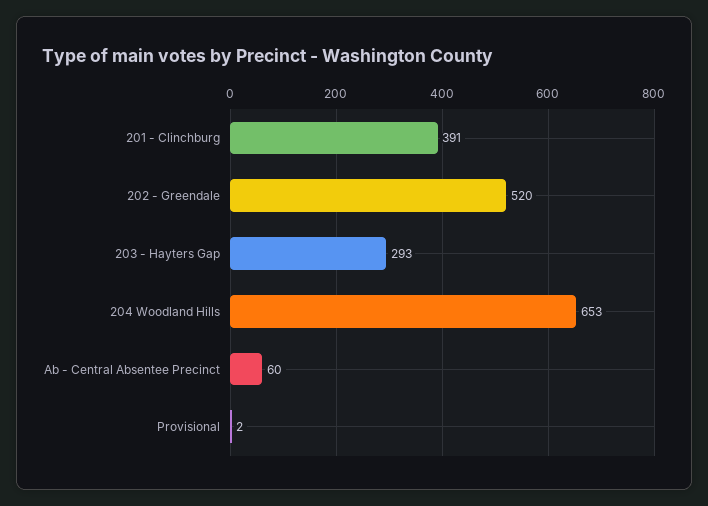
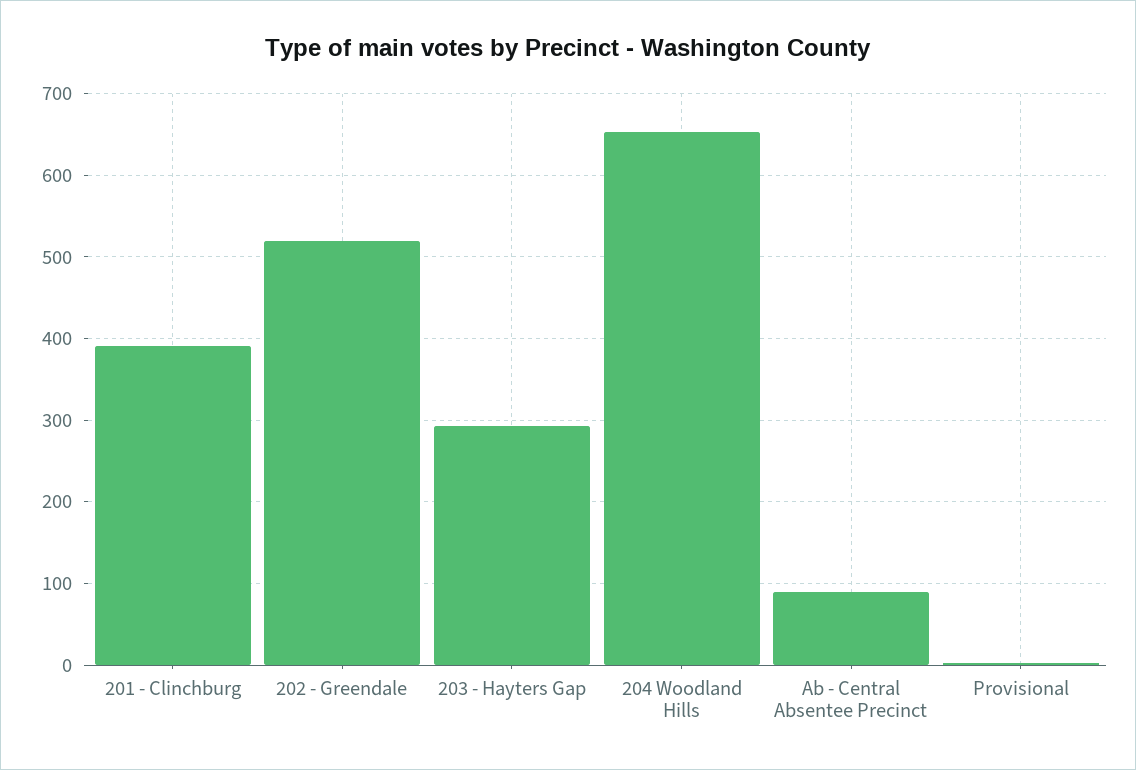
  {
    "201 - Clinchburg": 391,
    "202 - Greendale": 520,
    "203 - Hayters Gap": 293,
    "204 Woodland Hills": 653,
-   "Ab - Central Absentee Precinct": 60,
+   "Ab - Central Absentee Precinct": 90,
    "Provisional": 2
  }

